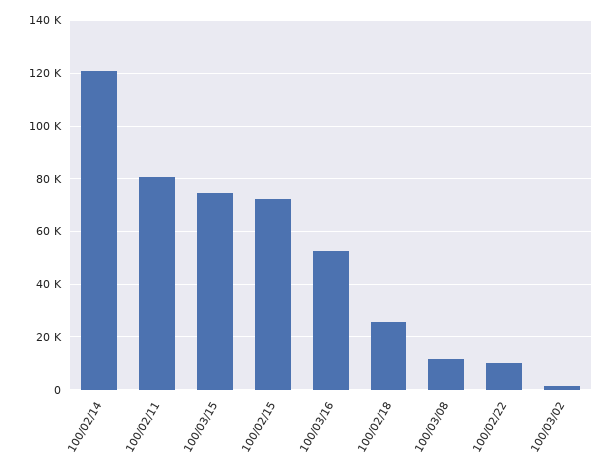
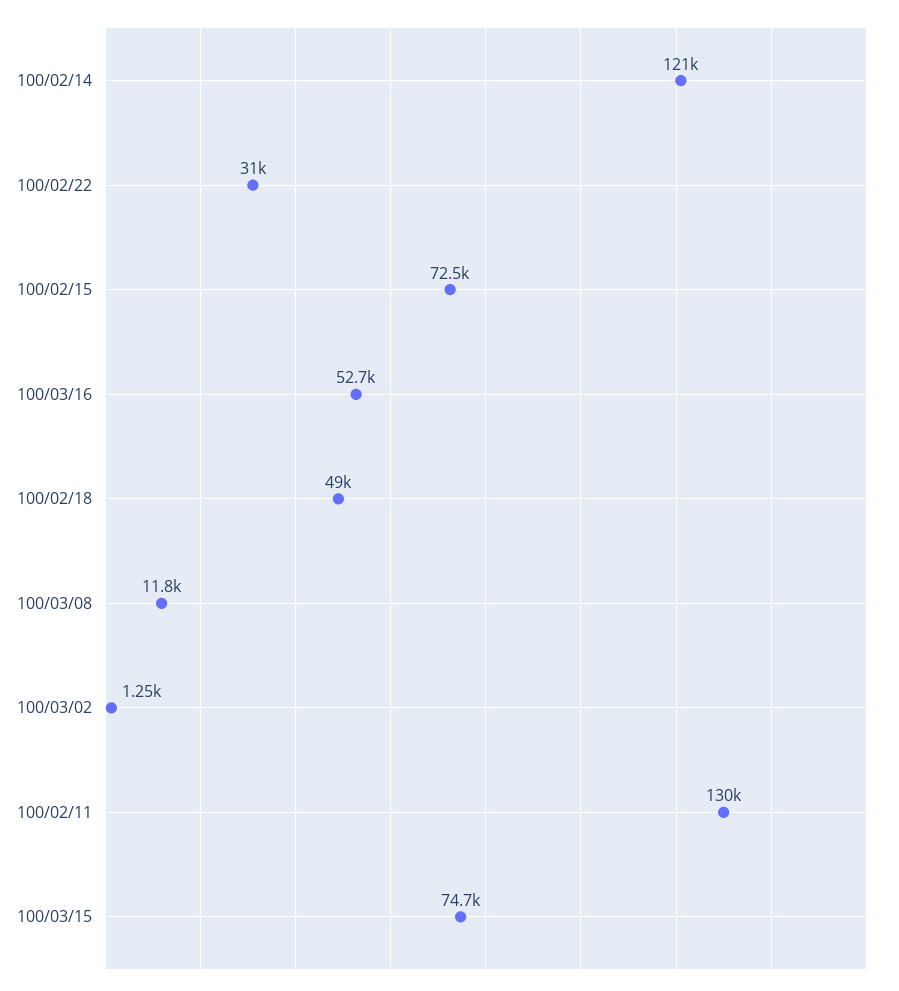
  {
    "100/02/14": 121000,
-   "100/02/11": 80000,
+   "100/02/11": 130000,
    "100/03/15": 74700,
    "100/02/15": 72500,
    "100/03/16": 52700,
-   "100/02/18": 25000,
+   "100/02/18": 49000,
    "100/03/08": 11800,
-   "100/02/22": 10000,
+   "100/02/22": 31000,
    "100/03/02": 1250
  }

